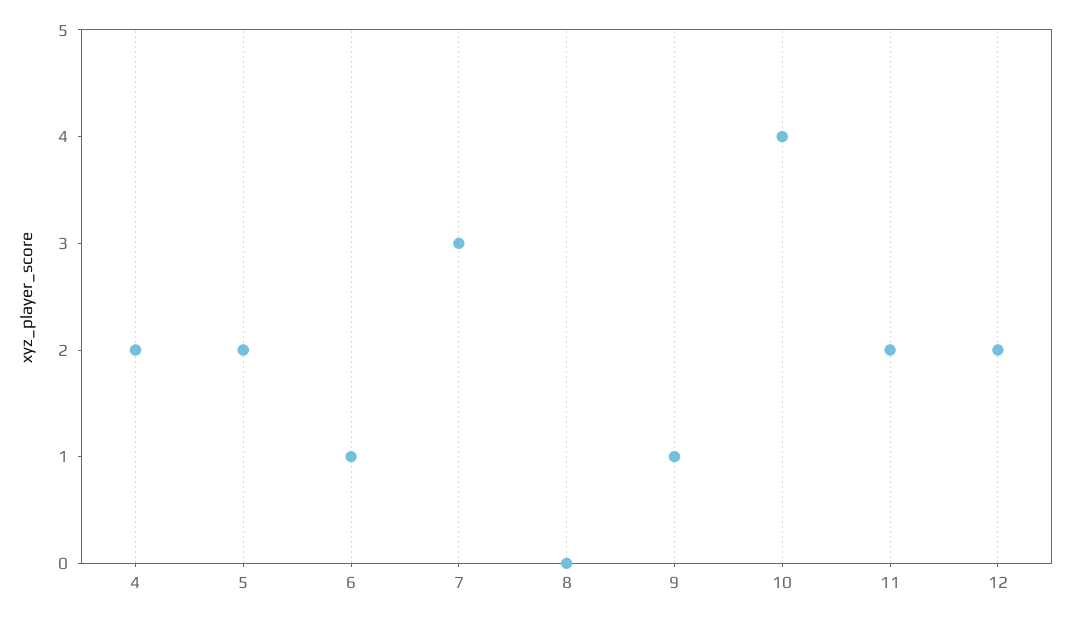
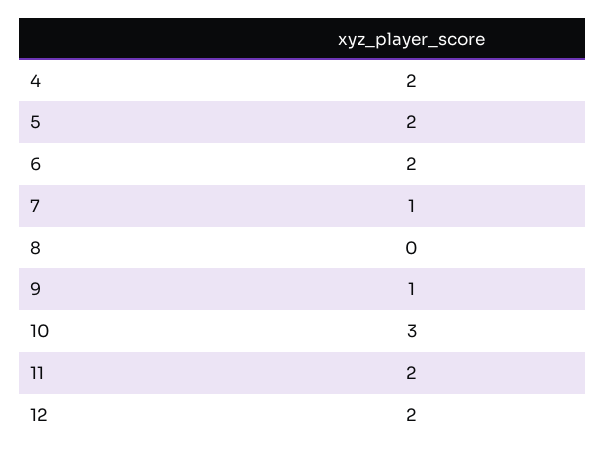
  {
    "4": 2,
    "5": 2,
-   "6": 1,
+   "6": 2,
-   "7": 3,
+   "7": 1,
    "8": 0,
    "9": 1,
-   "10": 4,
+   "10": 3,
    "11": 2,
    "12": 2
  }

